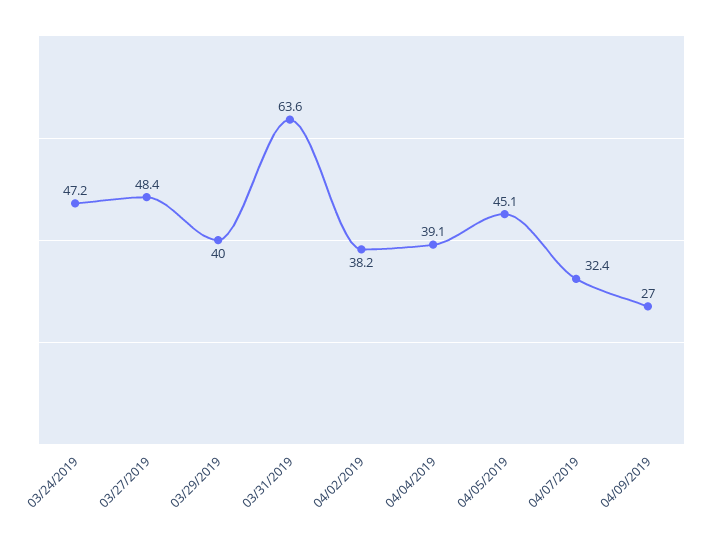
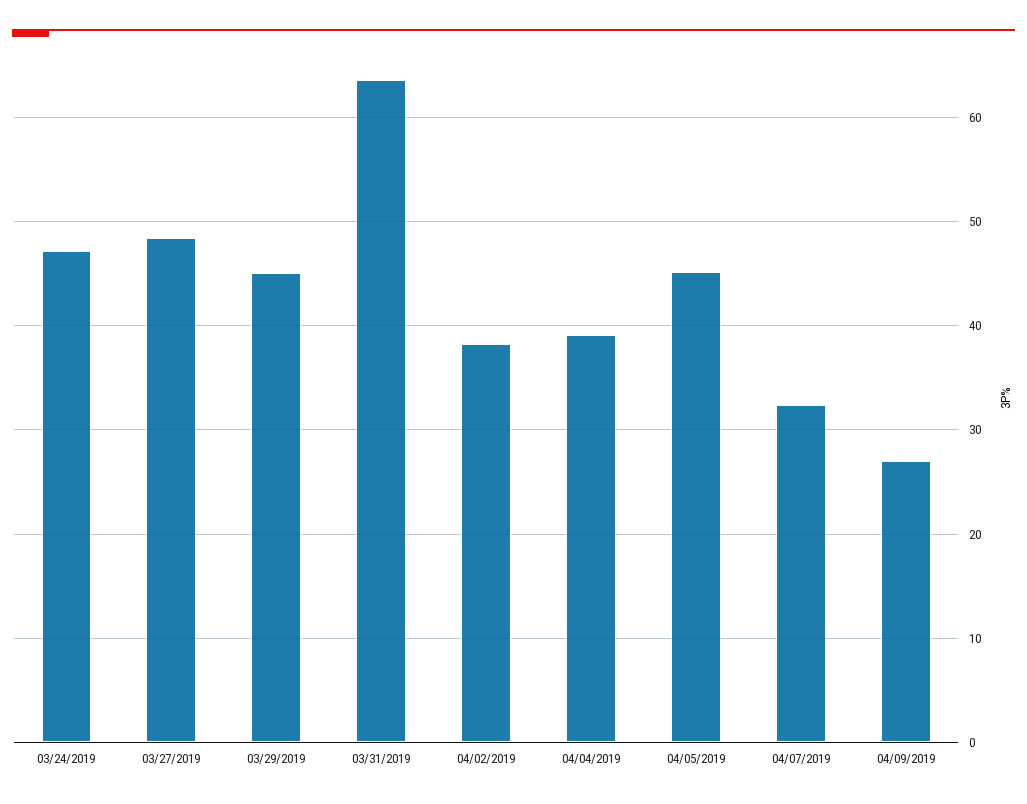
  {
    "03/24/2019": 47.2,
    "03/27/2019": 48.4,
-   "03/29/2019": 40,
+   "03/29/2019": 45,
    "03/31/2019": 63.6,
    "04/02/2019": 38.2,
    "04/04/2019": 39.1,
    "04/05/2019": 45.1,
    "04/07/2019": 32.4,
    "04/09/2019": 27
  }

